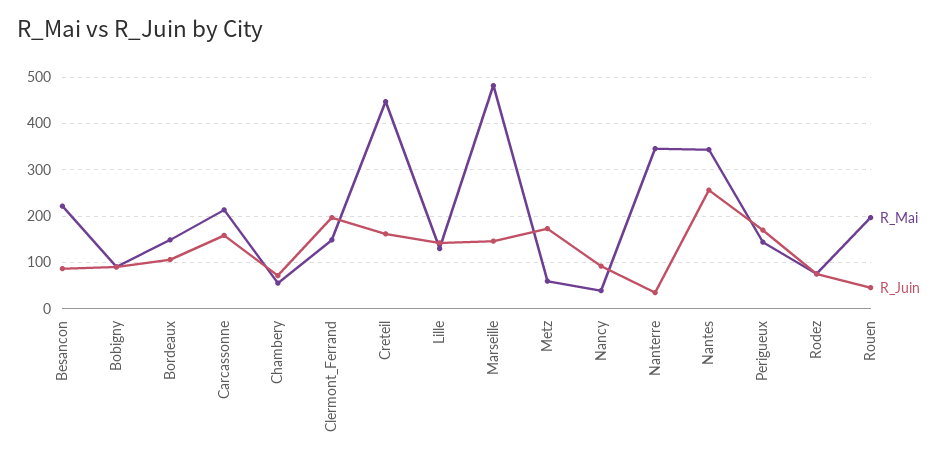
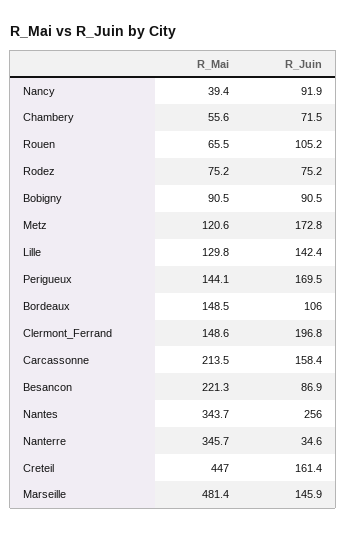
  {
    "R_Mai": {
      "Besancon": 221.3,
      "Bobigny": 90.5,
      "Bordeaux": 148.5,
      "Carcassonne": 213.5,
      "Chambery": 55.6,
      "Clermont_Ferrand": 148.6,
      "Creteil": 447,
      "Lille": 129.8,
      "Marseille": 481.4,
-     "Metz": 60,
+     "Metz": 120.6,
      "Nancy": 39.4,
      "Nanterre": 345.7,
      "Nantes": 343.7,
      "Perigueux": 144.1,
      "Rodez": 75.2,
-     "Rouen": 200
+     "Rouen": 65.5
    },
    "R_Juin": {
      "Besancon": 86.9,
      "Bobigny": 90.5,
      "Bordeaux": 106,
      "Carcassonne": 158.4,
      "Chambery": 71.5,
      "Clermont_Ferrand": 196.8,
      "Creteil": 161.4,
      "Lille": 142.4,
      "Marseille": 145.9,
      "Metz": 172.8,
      "Nancy": 91.9,
      "Nanterre": 34.6,
      "Nantes": 256,
      "Perigueux": 169.5,
      "Rodez": 75.2,
-     "Rouen": 40
+     "Rouen": 105.2
    }
  }

